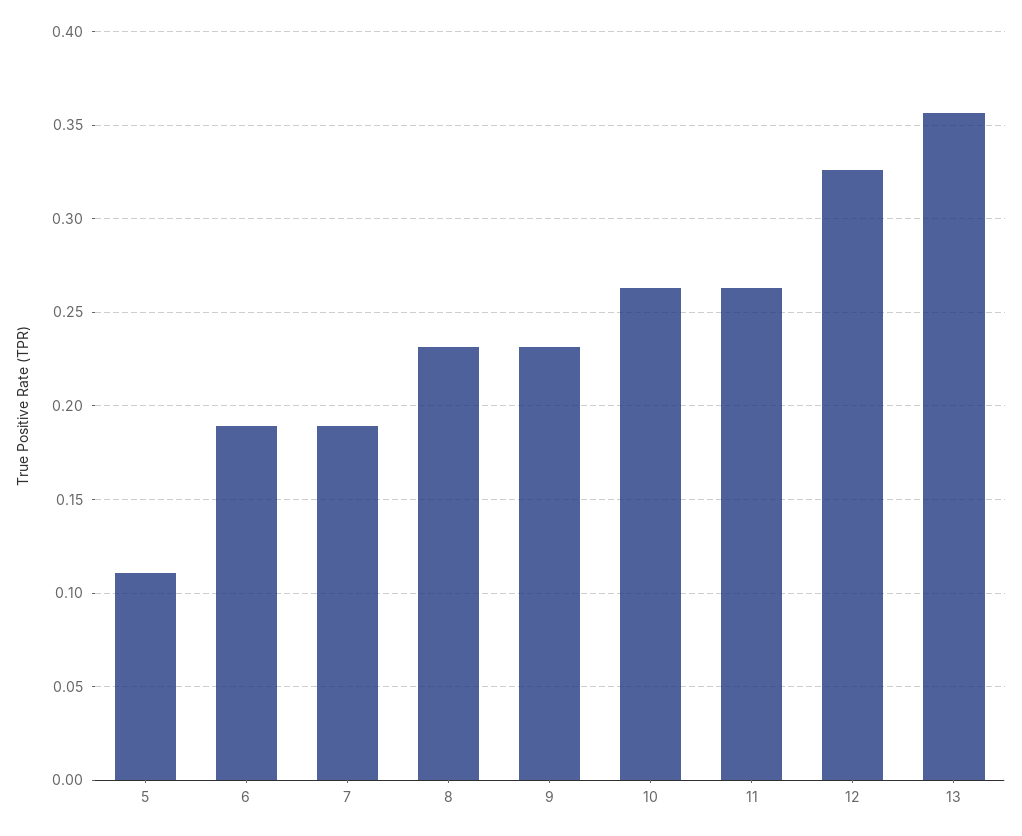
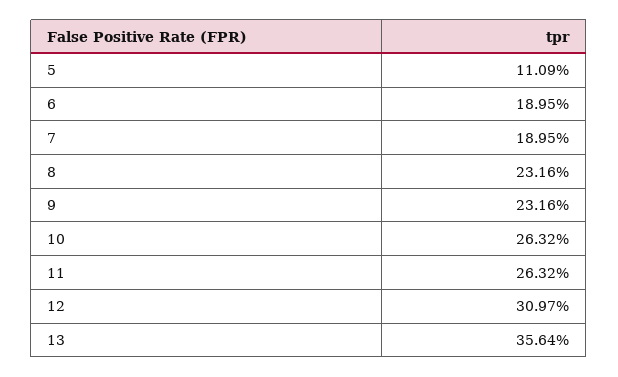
  {
    "5": 0.1109,
    "6": 0.1895,
    "7": 0.1895,
    "8": 0.2316,
    "9": 0.2316,
    "10": 0.2632,
    "11": 0.2632,
-   "12": 0.325,
+   "12": 0.3097,
    "13": 0.3564
  }

